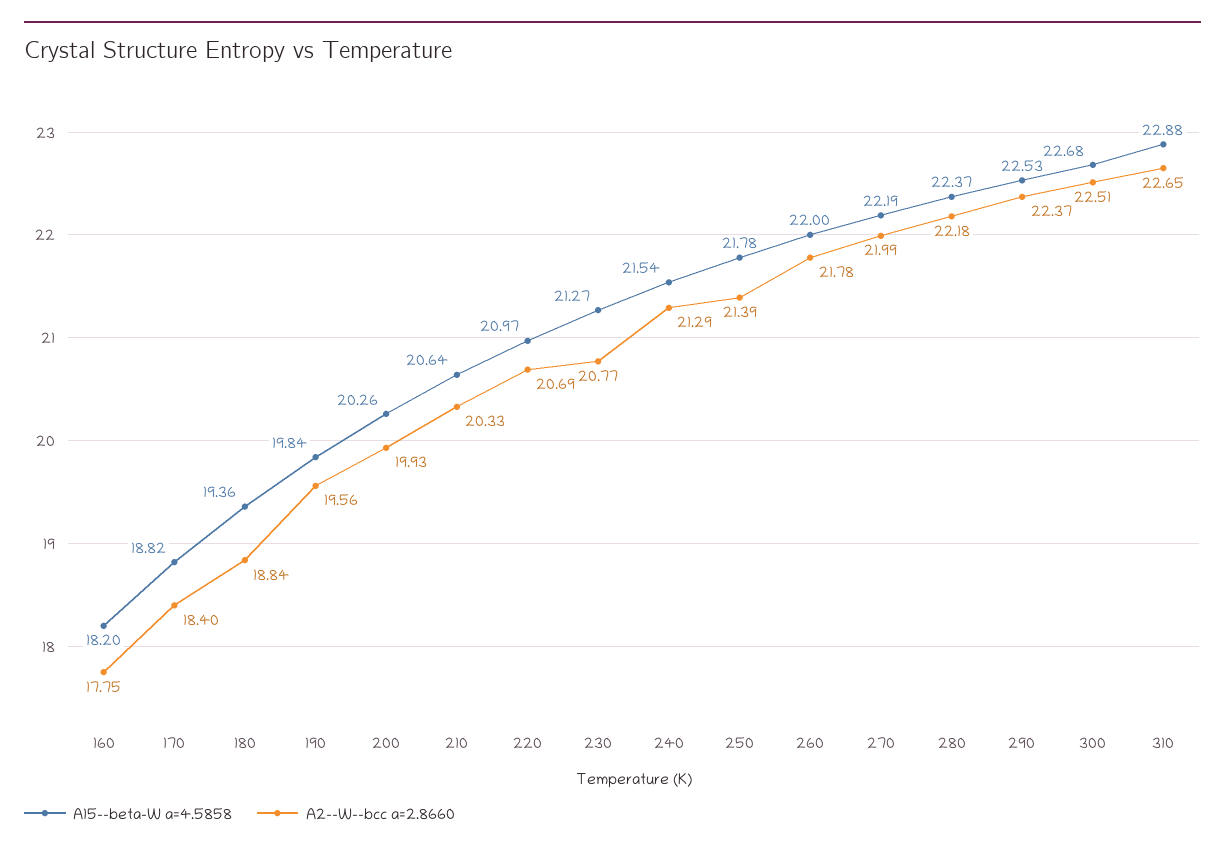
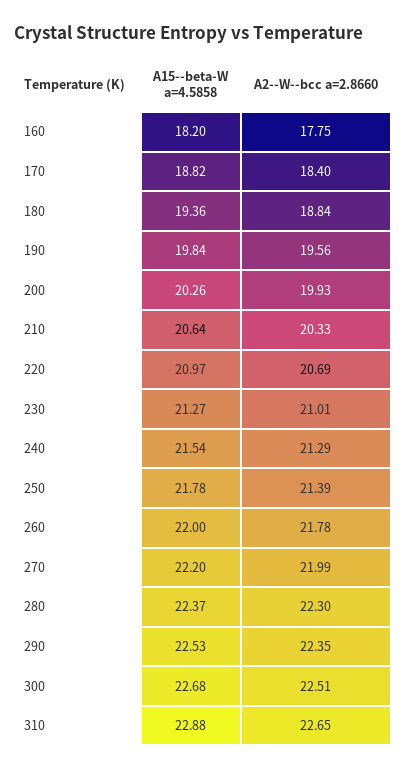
  {
    "A15--beta-W a=4.5858": {
      "160": 18.2,
      "170": 18.82,
      "180": 19.36,
      "190": 19.84,
      "200": 20.26,
      "210": 20.64,
      "220": 20.97,
      "230": 21.27,
      "240": 21.54,
      "250": 21.78,
      "260": 22,
-     "270": 22.19,
+     "270": 22.2,
      "280": 22.37,
      "290": 22.53,
      "300": 22.68,
      "310": 22.88
    },
    "A2--W--bcc a=2.8660": {
      "160": 17.75,
      "170": 18.4,
      "180": 18.84,
      "190": 19.56,
      "200": 19.93,
      "210": 20.33,
      "220": 20.69,
-     "230": 20.77,
+     "230": 21.01,
      "240": 21.29,
      "250": 21.39,
      "260": 21.78,
      "270": 21.99,
-     "280": 22.18,
+     "280": 22.3,
-     "290": 22.37,
+     "290": 22.35,
      "300": 22.51,
      "310": 22.65
    }
  }

